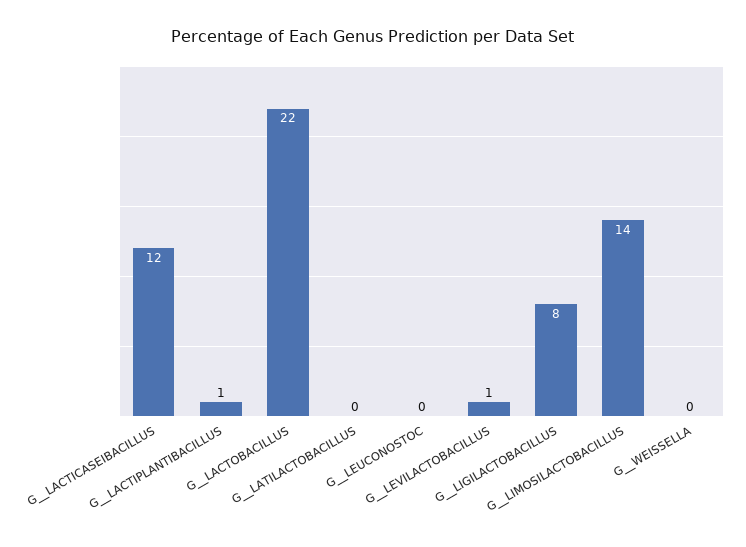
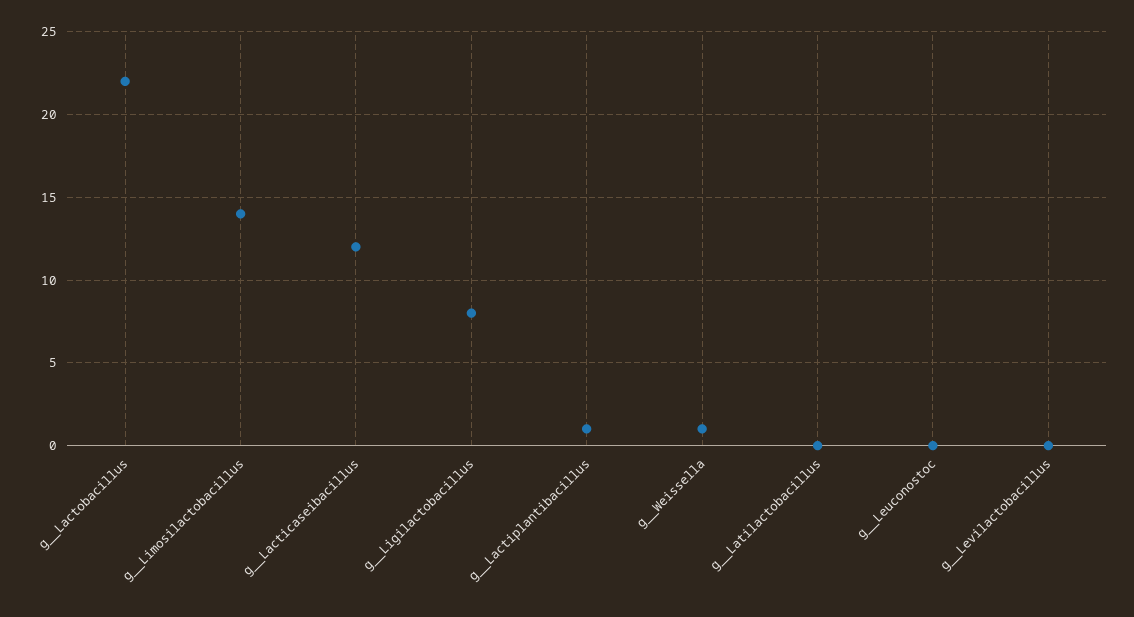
  {
    "G__LACTICASEIBACILLUS": 12,
    "G__LACTIPLANTIBACILLUS": 1,
    "G__LACTOBACILLUS": 22,
    "G__LATILACTOBACILLUS": 0,
    "G__LEUCONOSTOC": 0,
-   "G__LEVILACTOBACILLUS": 1,
+   "G__LEVILACTOBACILLUS": 0,
    "G__LIGILACTOBACILLUS": 8,
    "G__LIMOSILACTOBACILLUS": 14,
-   "G__WEISSELLA": 0
+   "G__WEISSELLA": 1
  }

